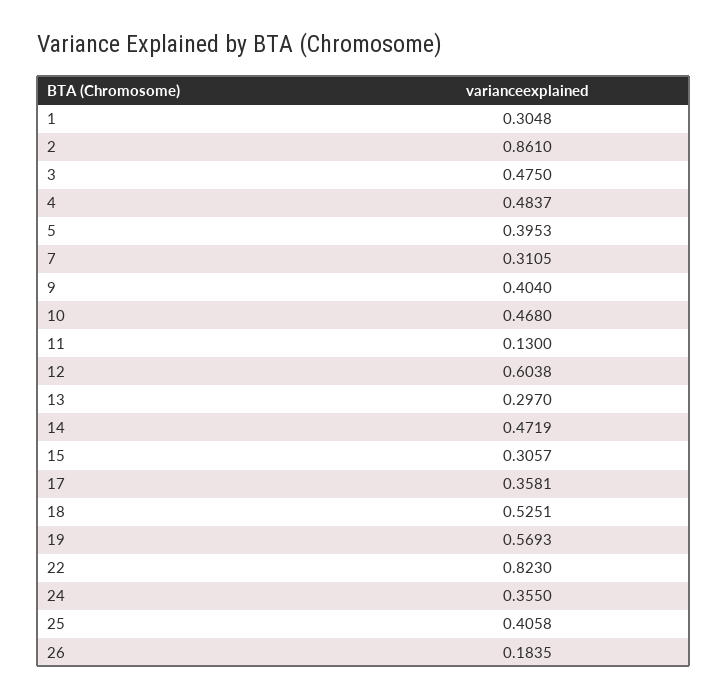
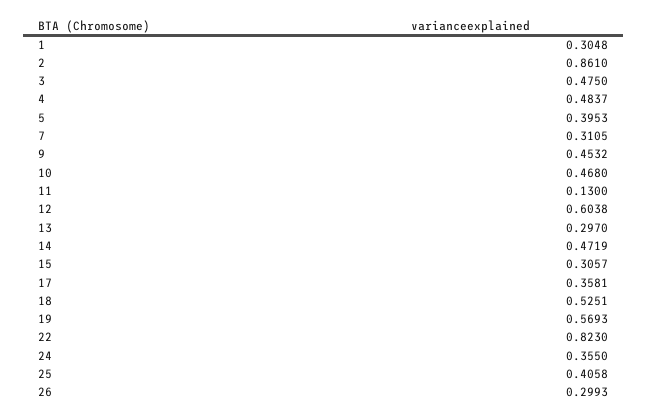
  {
    "1": 0.3048,
    "2": 0.861,
    "3": 0.475,
    "4": 0.4837,
    "5": 0.3953,
    "7": 0.3105,
-   "9": 0.404,
+   "9": 0.4532,
    "10": 0.468,
    "11": 0.13,
    "12": 0.6038,
    "13": 0.297,
    "14": 0.4719,
    "15": 0.3057,
    "17": 0.3581,
    "18": 0.5251,
    "19": 0.5693,
    "22": 0.823,
    "24": 0.355,
    "25": 0.4058,
-   "26": 0.1835
+   "26": 0.2993
  }

